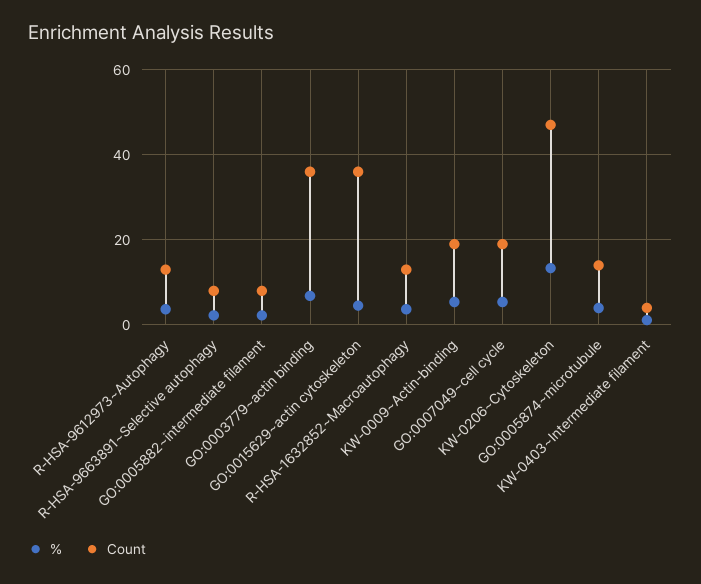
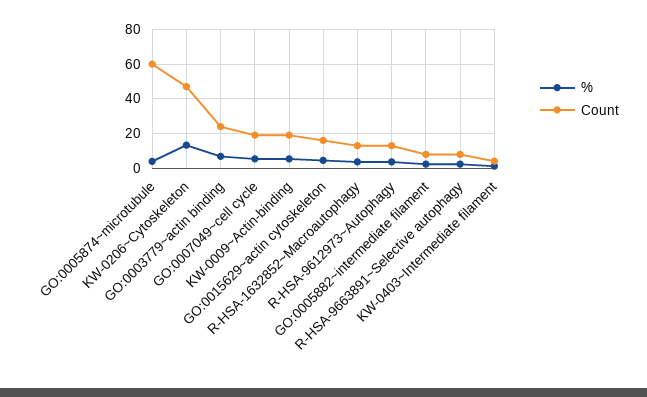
  {
    "%": {
      "R-HSA-9612973~Autophagy": 4,
      "R-HSA-9663891~Selective autophagy": 2,
      "GO:0005882~intermediate filament": 2,
      "GO:0003779~actin binding": 6,
      "GO:0015629~actin cytoskeleton": 4,
      "R-HSA-1632852~Macroautophagy": 4,
      "KW-0009~Actin-binding": 6,
      "GO:0007049~cell cycle": 6,
      "KW-0206~Cytoskeleton": 14,
      "GO:0005874~microtubule": 4,
      "KW-0403~Intermediate filament": 2
    },
    "Count": {
      "R-HSA-9612973~Autophagy": 14,
      "R-HSA-9663891~Selective autophagy": 8,
      "GO:0005882~intermediate filament": 8,
-     "GO:0003779~actin binding": 36,
+     "GO:0003779~actin binding": 25,
-     "GO:0015629~actin cytoskeleton": 36,
+     "GO:0015629~actin cytoskeleton": 15,
      "R-HSA-1632852~Macroautophagy": 14,
      "KW-0009~Actin-binding": 20,
      "GO:0007049~cell cycle": 20,
      "KW-0206~Cytoskeleton": 48,
-     "GO:0005874~microtubule": 14,
+     "GO:0005874~microtubule": 60,
      "KW-0403~Intermediate filament": 4
    }
  }

